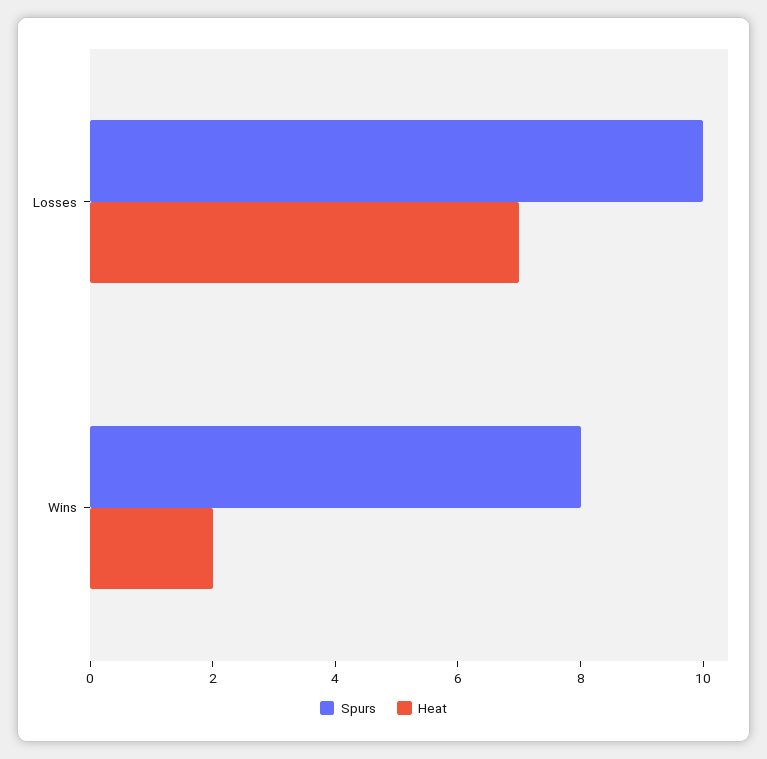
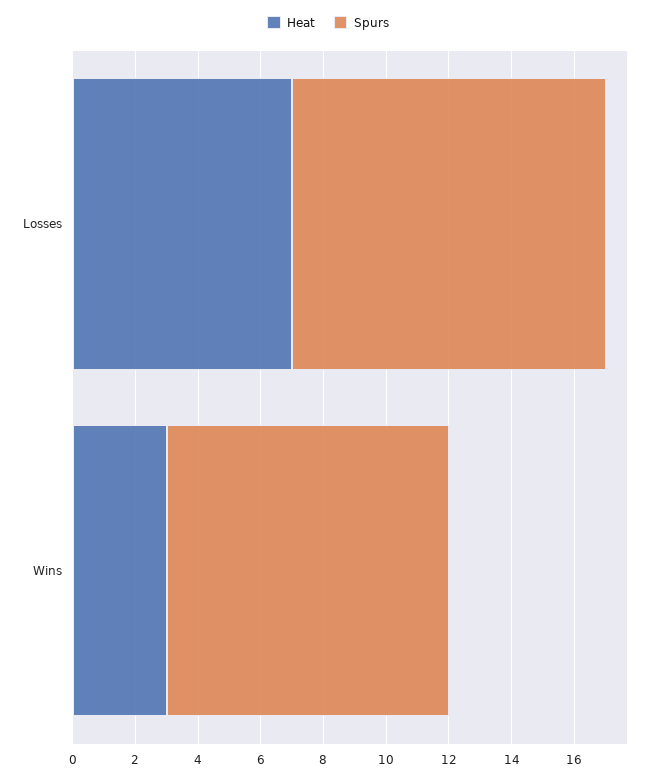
  {
    "Spurs": {
      "Losses": 10,
-     "Wins": 8
+     "Wins": 9
    },
    "Heat": {
      "Losses": 7,
-     "Wins": 2
+     "Wins": 3
    }
  }

